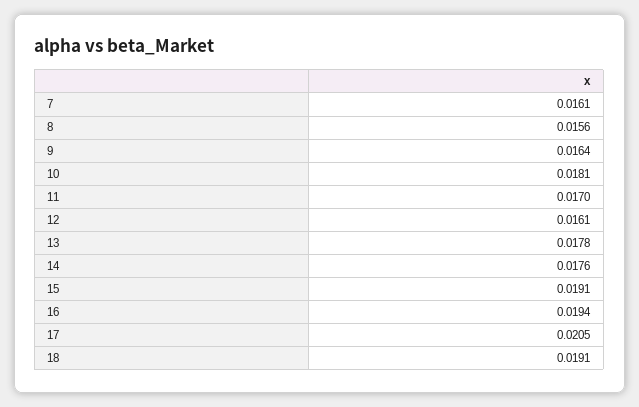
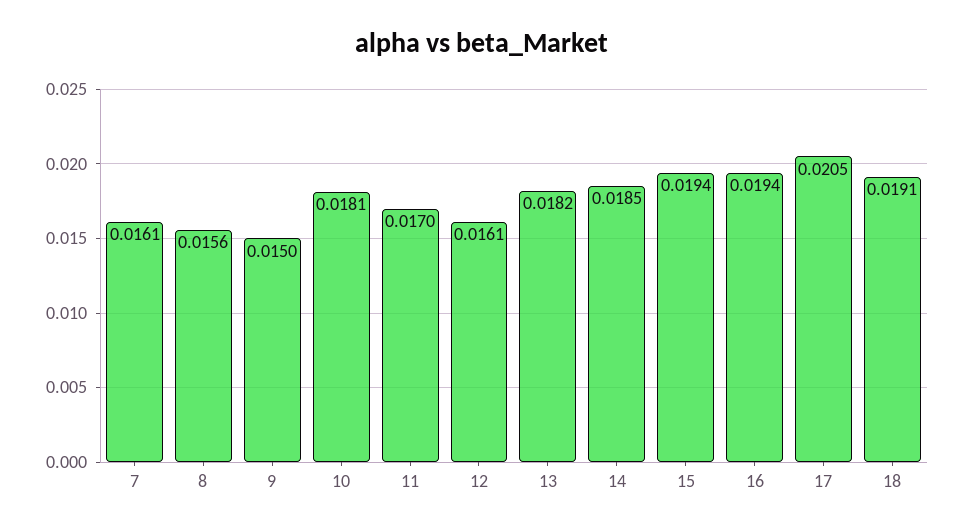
  {
    "7": 0.0161,
    "8": 0.0156,
-   "9": 0.0164,
+   "9": 0.015,
    "10": 0.0181,
    "11": 0.017,
    "12": 0.0161,
-   "13": 0.0178,
+   "13": 0.0182,
-   "14": 0.0176,
+   "14": 0.0185,
-   "15": 0.0191,
+   "15": 0.0194,
    "16": 0.0194,
    "17": 0.0205,
    "18": 0.0191
  }

